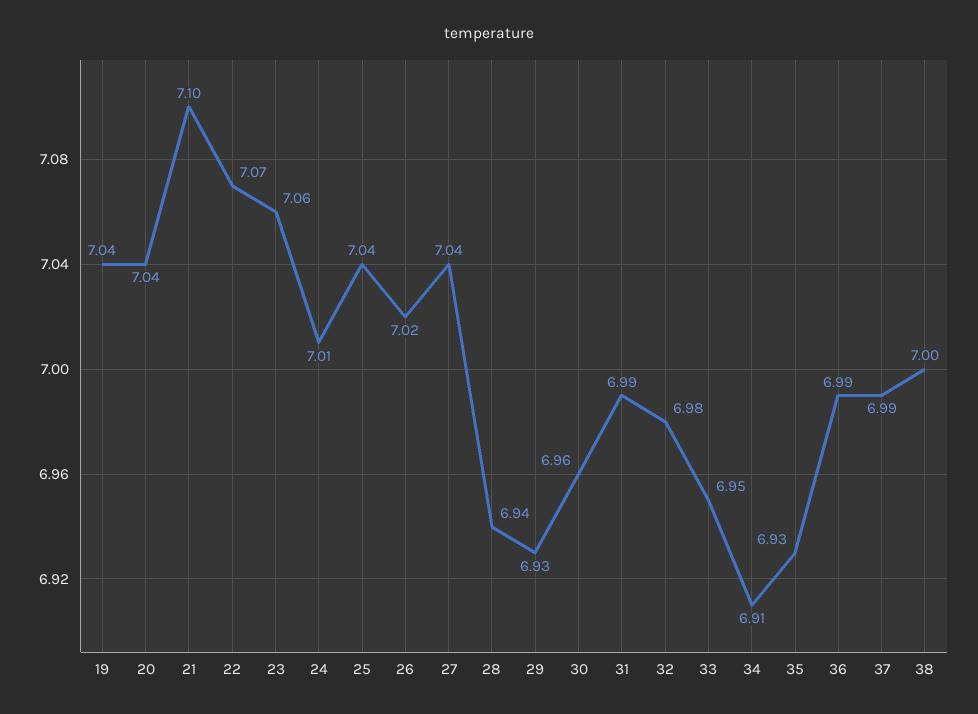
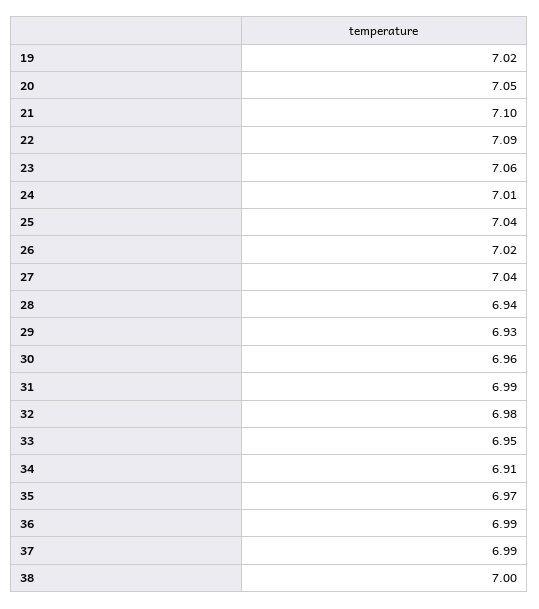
  {
-   "19": 7.04,
+   "19": 7.02,
-   "20": 7.04,
+   "20": 7.05,
    "21": 7.1,
-   "22": 7.07,
+   "22": 7.09,
    "23": 7.06,
    "24": 7.01,
    "25": 7.04,
    "26": 7.02,
    "27": 7.04,
    "28": 6.94,
    "29": 6.93,
    "30": 6.96,
    "31": 6.99,
    "32": 6.98,
    "33": 6.95,
    "34": 6.91,
-   "35": 6.93,
+   "35": 6.97,
    "36": 6.99,
    "37": 6.99,
    "38": 7
  }

